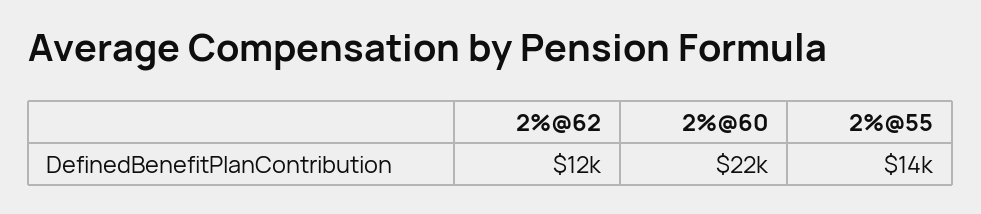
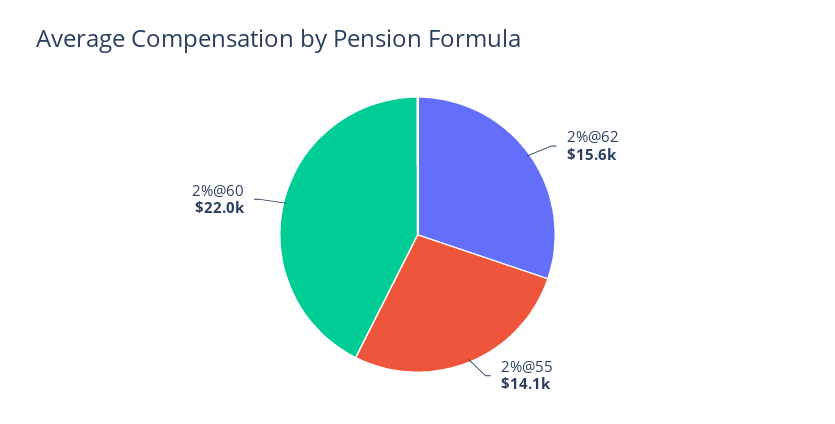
  {
-   "2%@62": 12000,
+   "2%@62": 15600,
    "2%@60": 22000,
    "2%@55": 14100
  }

